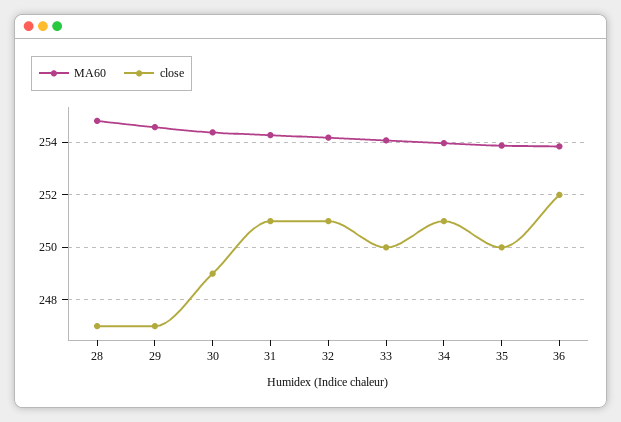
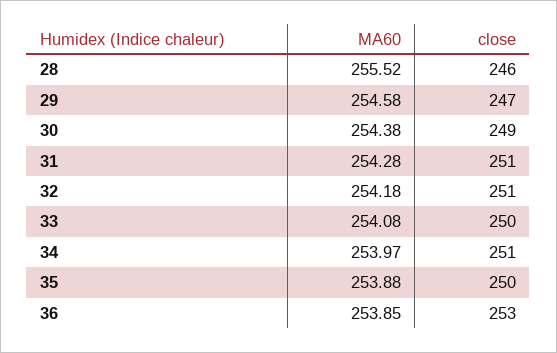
  {
    "MA60": {
-     "28": 254.75,
+     "28": 255.52,
      "29": 254.58,
      "30": 254.38,
      "31": 254.28,
      "32": 254.18,
      "33": 254.08,
      "34": 253.97,
      "35": 253.88,
      "36": 253.85
    },
    "close": {
-     "28": 247,
+     "28": 246,
      "29": 247,
      "30": 249,
      "31": 251,
      "32": 251,
      "33": 250,
      "34": 251,
      "35": 250,
-     "36": 252
+     "36": 253
    }
  }

